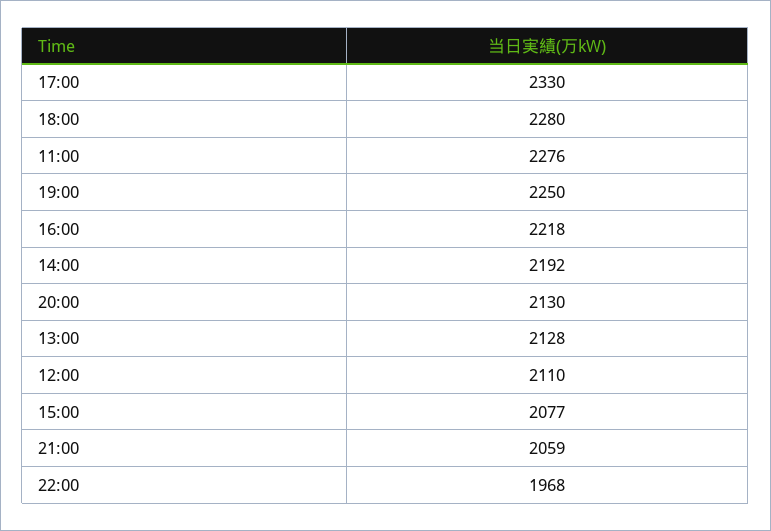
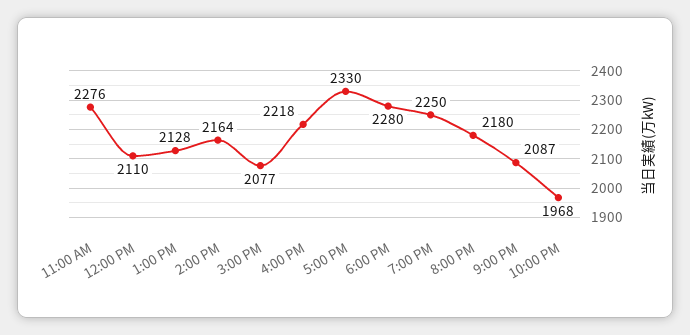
  {
    "17:00": 2330,
    "18:00": 2280,
    "11:00": 2276,
    "19:00": 2250,
    "16:00": 2218,
-   "14:00": 2192,
+   "14:00": 2164,
-   "20:00": 2130,
+   "20:00": 2180,
    "13:00": 2128,
    "12:00": 2110,
    "15:00": 2077,
-   "21:00": 2059,
+   "21:00": 2087,
    "22:00": 1968
  }

